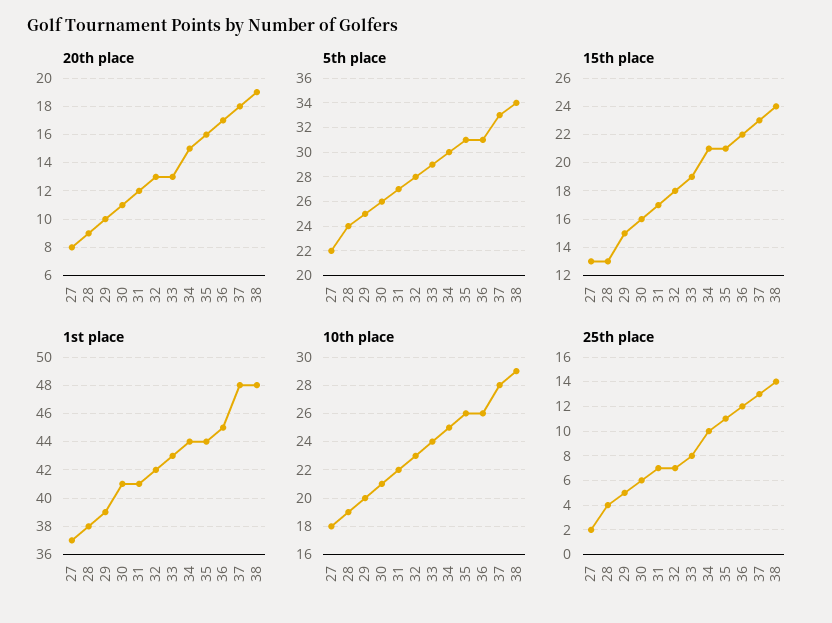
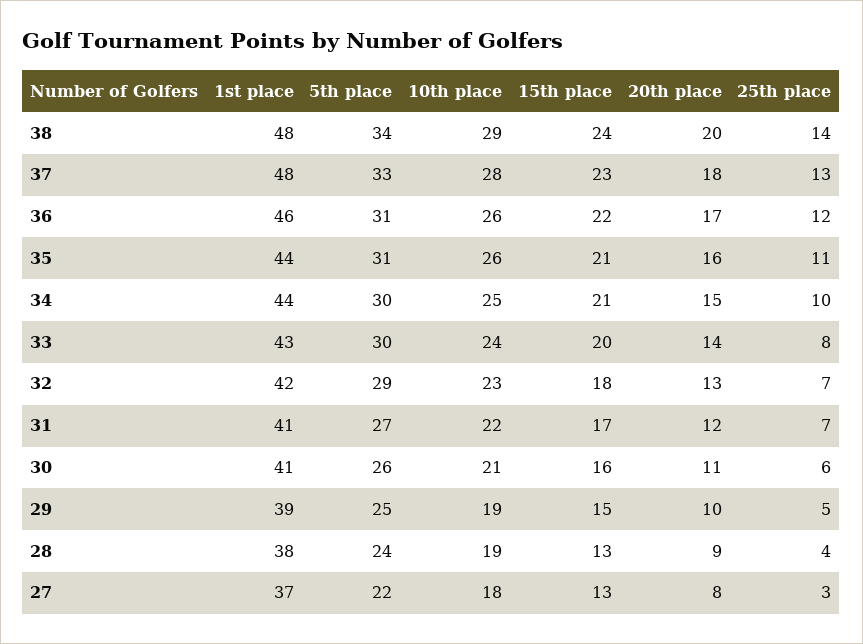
  {
    "20th place": {
      "27": 8,
      "28": 9,
      "29": 10,
      "30": 11,
      "31": 12,
      "32": 13,
-     "33": 13,
+     "33": 14,
      "34": 15,
      "35": 16,
      "36": 17,
      "37": 18,
-     "38": 19
+     "38": 20
    },
    "5th place": {
      "27": 22,
      "28": 24,
      "29": 25,
      "30": 26,
      "31": 27,
-     "32": 28,
+     "32": 29,
-     "33": 29,
+     "33": 30,
      "34": 30,
      "35": 31,
      "36": 31,
      "37": 33,
      "38": 34
    },
    "15th place": {
      "27": 13,
      "28": 13,
      "29": 15,
      "30": 16,
      "31": 17,
      "32": 18,
-     "33": 19,
+     "33": 20,
      "34": 21,
      "35": 21,
      "36": 22,
      "37": 23,
      "38": 24
    },
    "1st place": {
      "27": 37,
      "28": 38,
      "29": 39,
      "30": 41,
      "31": 41,
      "32": 42,
      "33": 43,
      "34": 44,
      "35": 44,
-     "36": 45,
+     "36": 46,
      "37": 48,
      "38": 48
    },
    "10th place": {
      "27": 18,
      "28": 19,
-     "29": 20,
+     "29": 19,
      "30": 21,
      "31": 22,
      "32": 23,
      "33": 24,
      "34": 25,
      "35": 26,
      "36": 26,
      "37": 28,
      "38": 29
    },
    "25th place": {
-     "27": 2,
+     "27": 3,
      "28": 4,
      "29": 5,
      "30": 6,
      "31": 7,
      "32": 7,
      "33": 8,
      "34": 10,
      "35": 11,
      "36": 12,
      "37": 13,
      "38": 14
    }
  }

